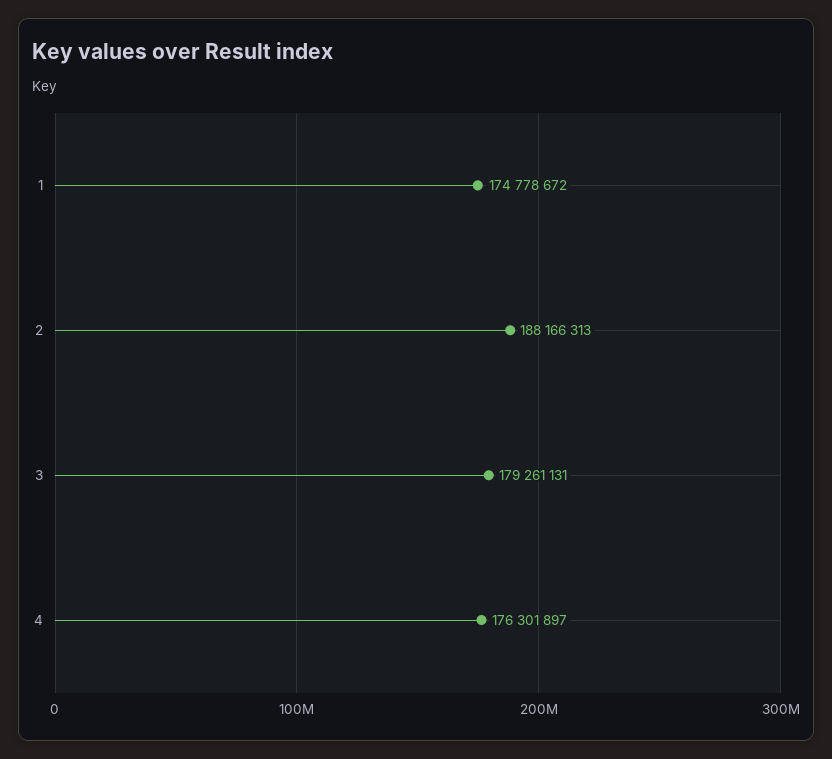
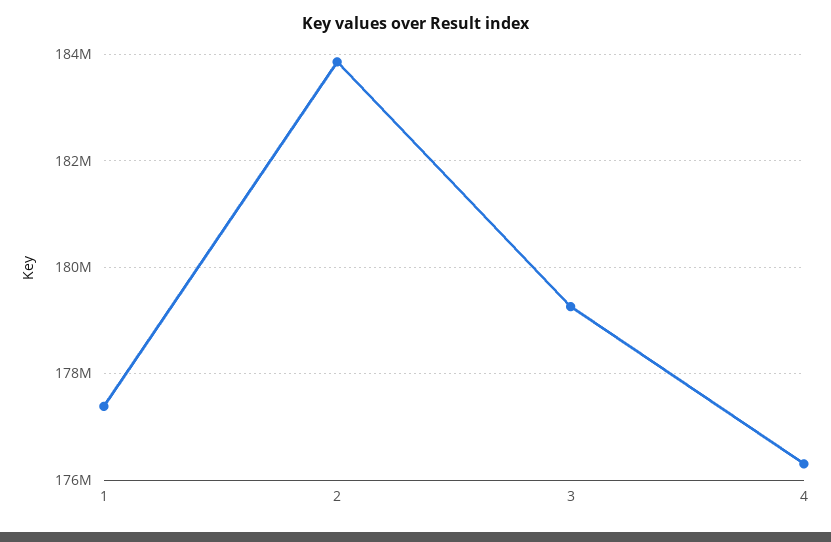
  {
-   "1": 174778672,
+   "1": 177400000,
-   "2": 188166313,
+   "2": 183800000,
    "3": 179261131,
    "4": 176301897
  }

